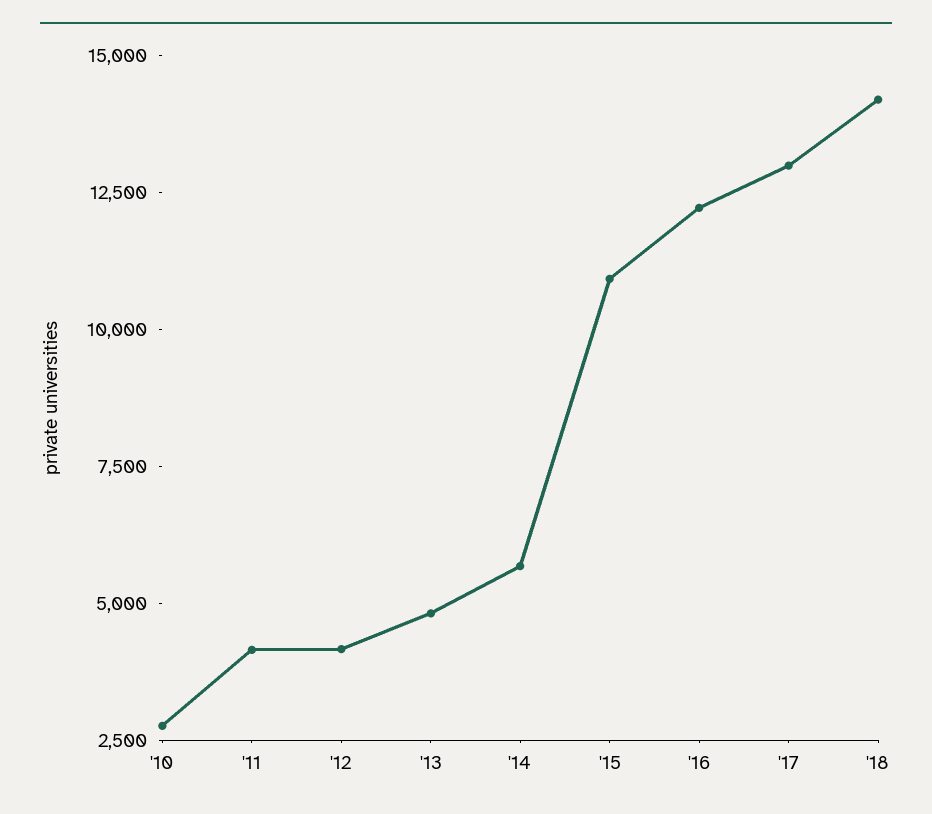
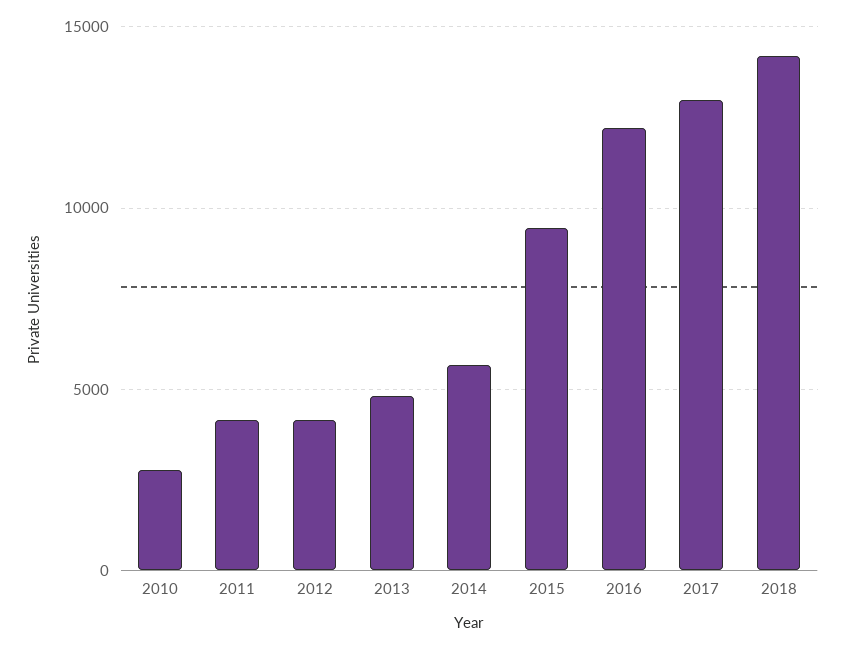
  {
    "'10": 3000,
    "'11": 4000,
    "'12": 4000,
    "'13": 5000,
    "'14": 5500,
-   "'15": 11000,
+   "'15": 9500,
    "'16": 12000,
    "'17": 13000,
    "'18": 14000
  }

